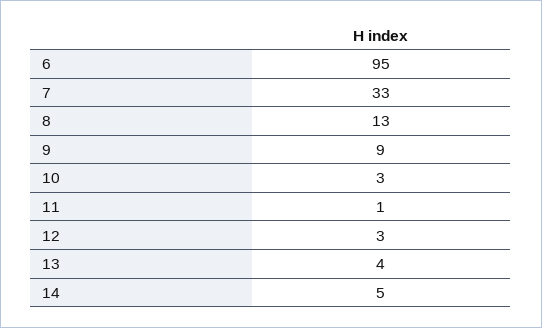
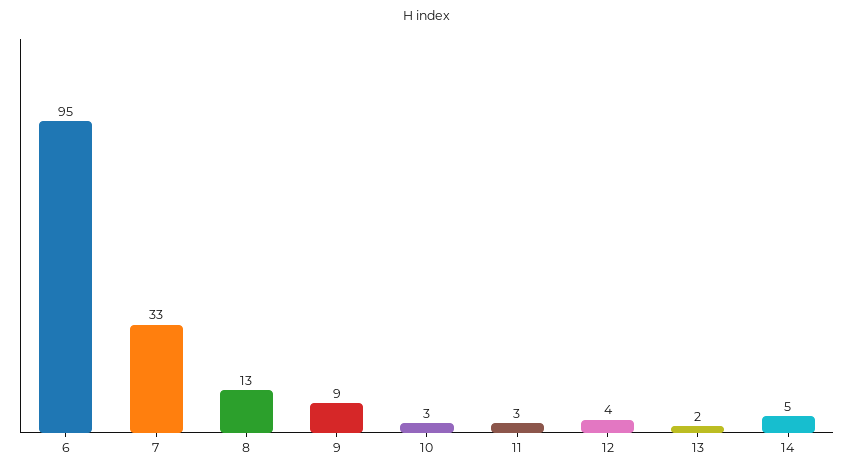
  {
    "6": 95,
    "7": 33,
    "8": 13,
    "9": 9,
    "10": 3,
-   "11": 1,
+   "11": 3,
-   "12": 3,
+   "12": 4,
-   "13": 4,
+   "13": 2,
    "14": 5
  }

